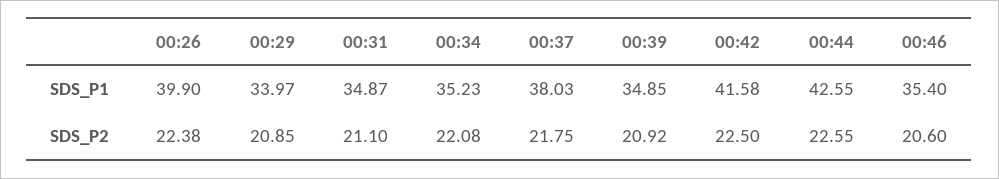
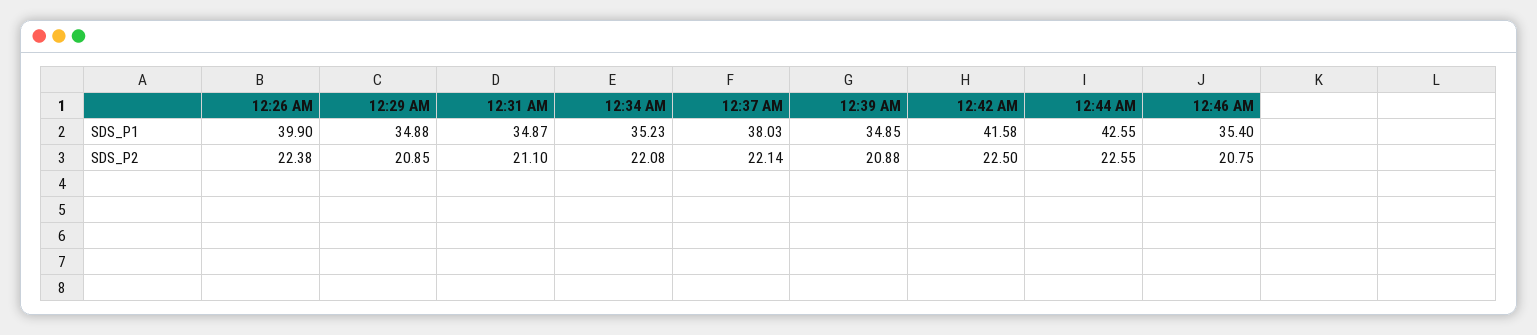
  {
    "00:26": {
      "SDS_P1": 39.9,
      "SDS_P2": 22.38
    },
    "00:29": {
-     "SDS_P1": 33.97,
+     "SDS_P1": 34.88,
      "SDS_P2": 20.85
    },
    "00:31": {
      "SDS_P1": 34.87,
      "SDS_P2": 21.1
    },
    "00:34": {
      "SDS_P1": 35.23,
      "SDS_P2": 22.08
    },
    "00:37": {
      "SDS_P1": 38.03,
-     "SDS_P2": 21.75
+     "SDS_P2": 22.14
    },
    "00:39": {
      "SDS_P1": 34.85,
-     "SDS_P2": 20.92
+     "SDS_P2": 20.88
    },
    "00:42": {
      "SDS_P1": 41.58,
      "SDS_P2": 22.5
    },
    "00:44": {
      "SDS_P1": 42.55,
      "SDS_P2": 22.55
    },
    "00:46": {
      "SDS_P1": 35.4,
-     "SDS_P2": 20.6
+     "SDS_P2": 20.75
    }
  }

